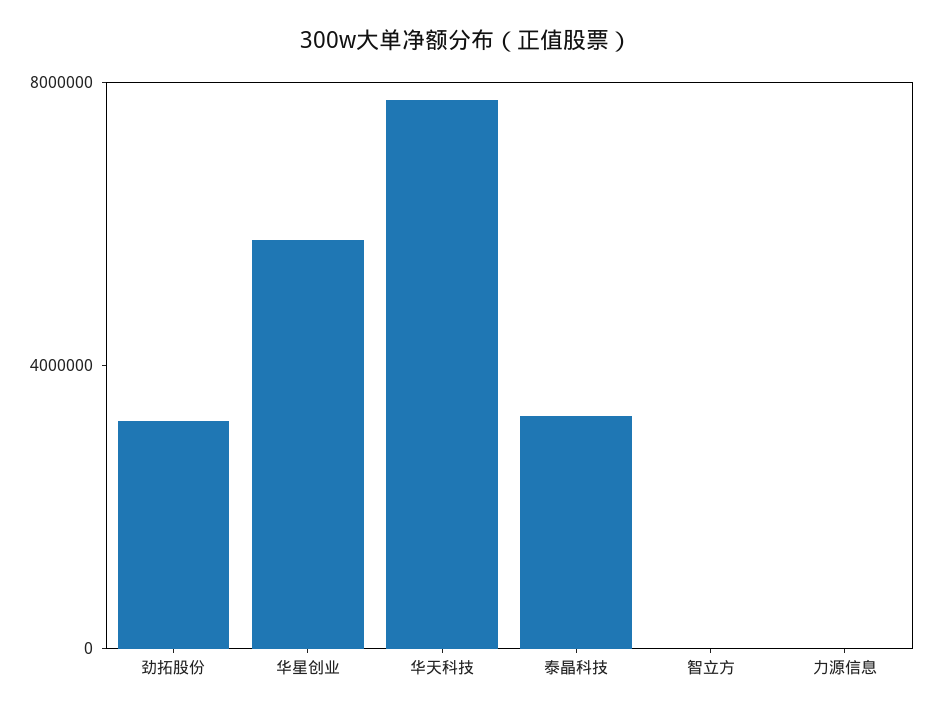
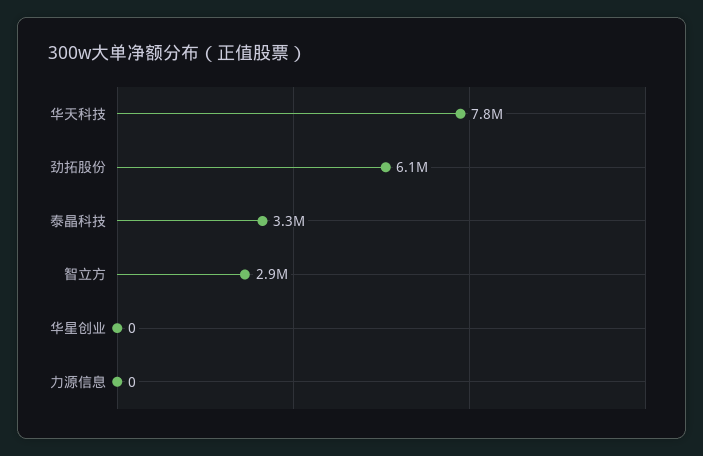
  {
-   "劲拓股份": 3000000,
+   "劲拓股份": 6100000,
-   "华星创业": 6000000,
+   "华星创业": 0,
    "华天科技": 7800000,
    "泰晶科技": 3300000,
-   "智立方": 0,
+   "智立方": 2900000,
    "力源信息": 0
  }

